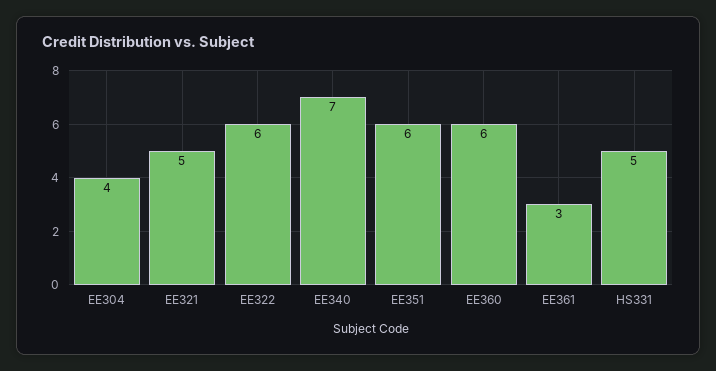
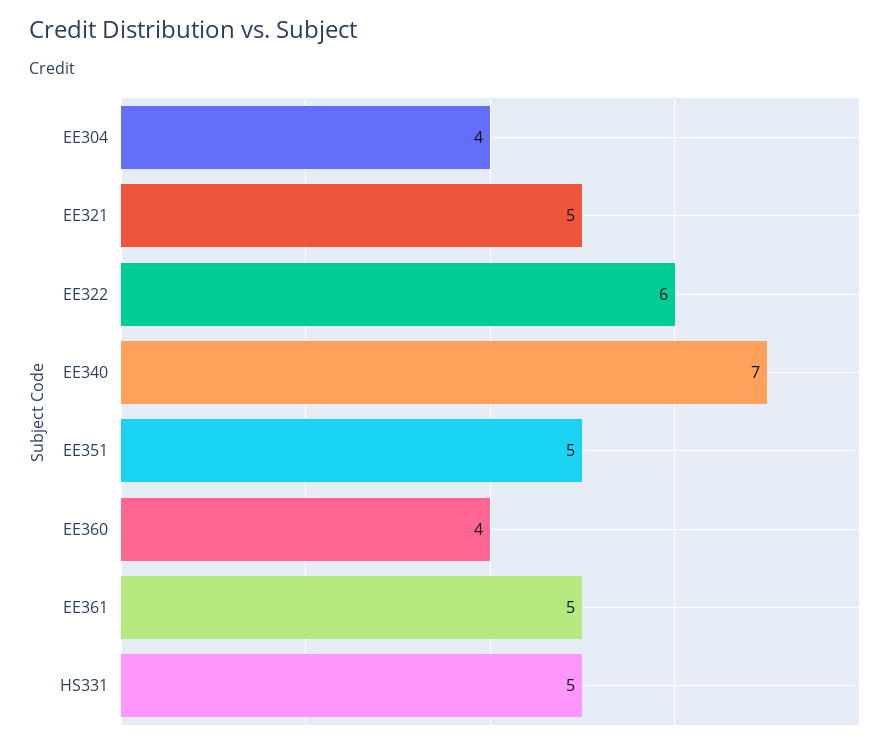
  {
    "EE304": 4,
    "EE321": 5,
    "EE322": 6,
    "EE340": 7,
-   "EE351": 6,
+   "EE351": 5,
-   "EE360": 6,
+   "EE360": 4,
-   "EE361": 3,
+   "EE361": 5,
    "HS331": 5
  }

